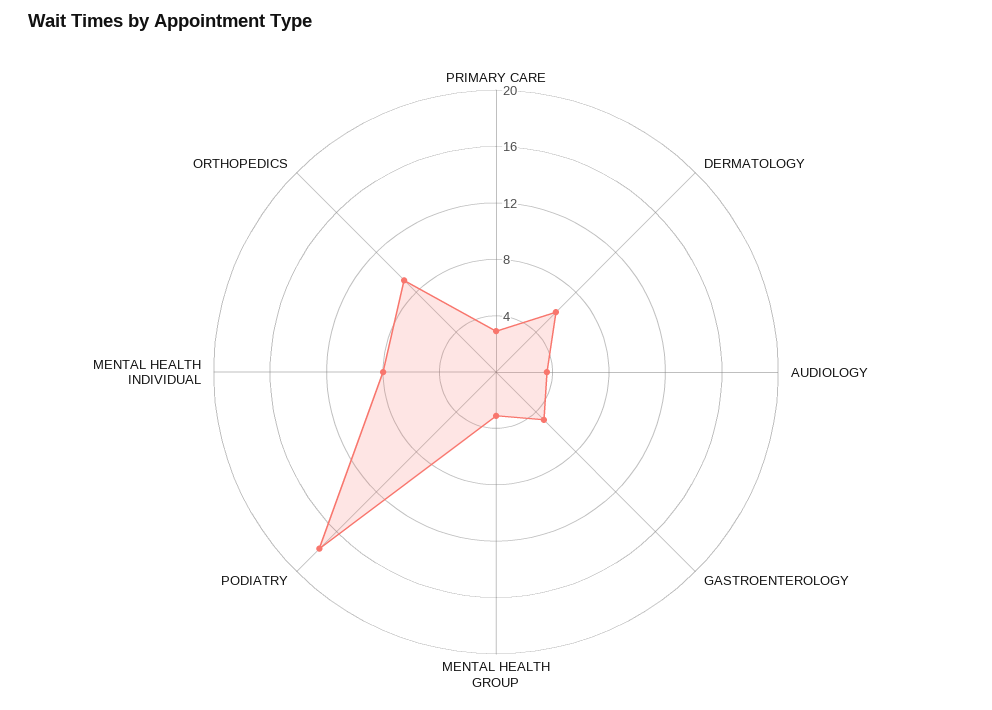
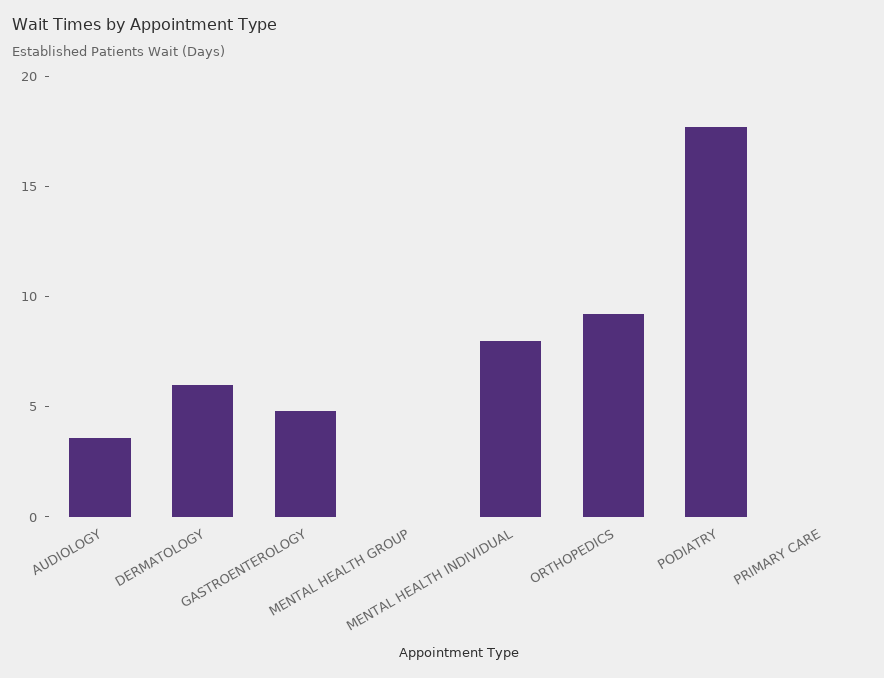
  {
-   "PRIMARY CARE": 3,
+   "PRIMARY CARE": 0,
    "DERMATOLOGY": 6,
    "AUDIOLOGY": 4,
    "GASTROENTEROLOGY": 5,
-   "MENTAL HEALTH GROUP": 3,
+   "MENTAL HEALTH GROUP": 0,
    "PODIATRY": 18,
    "MENTAL HEALTH INDIVIDUAL": 8,
    "ORTHOPEDICS": 9
  }

